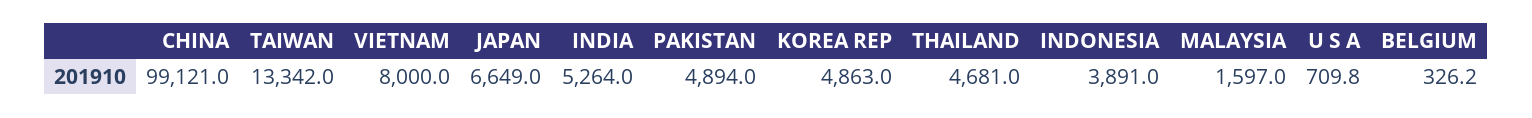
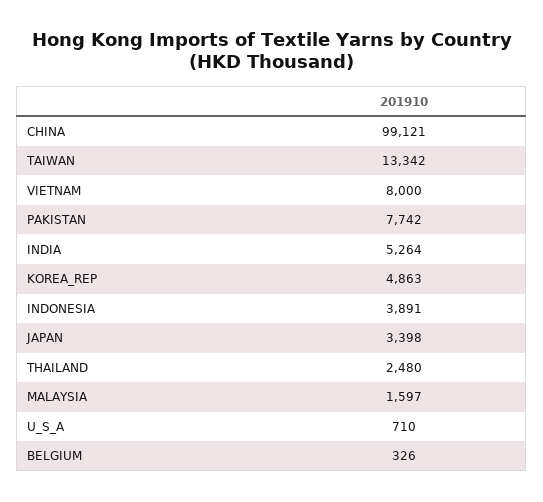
  {
    "CHINA": 99121,
    "TAIWAN": 13342,
    "VIETNAM": 8000,
-   "JAPAN": 6649,
+   "JAPAN": 3398,
    "INDIA": 5264,
-   "PAKISTAN": 4894,
+   "PAKISTAN": 7742,
    "KOREA REP": 4863,
-   "THAILAND": 4681,
+   "THAILAND": 2480,
    "INDONESIA": 3891,
    "MALAYSIA": 1597,
    "U S A": 709.8,
    "BELGIUM": 326.2
  }

